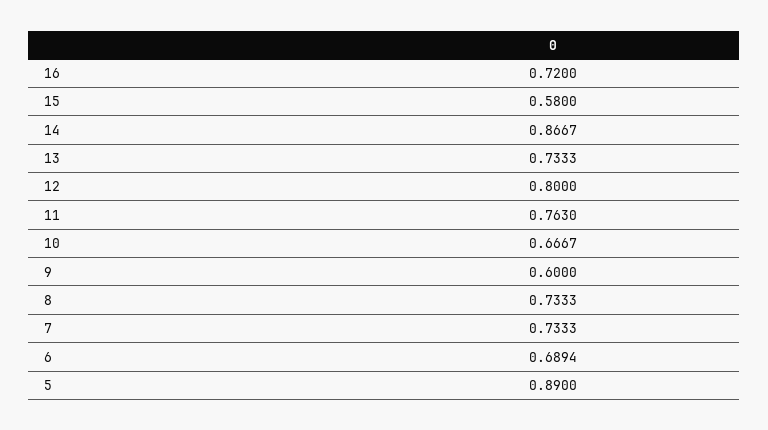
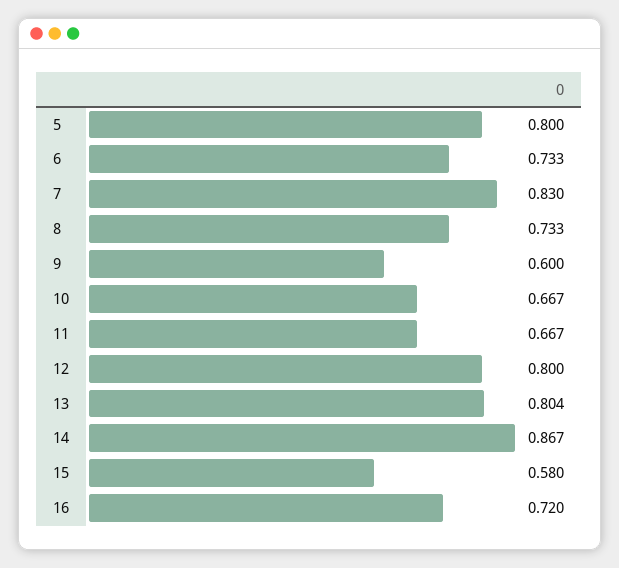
  {
    "16": 0.72,
    "15": 0.58,
    "14": 0.8667,
-   "13": 0.7333,
+   "13": 0.804,
    "12": 0.8,
-   "11": 0.763,
+   "11": 0.667,
    "10": 0.6667,
    "9": 0.6,
    "8": 0.7333,
-   "7": 0.7333,
+   "7": 0.83,
-   "6": 0.6894,
+   "6": 0.733,
-   "5": 0.89
+   "5": 0.8
  }

